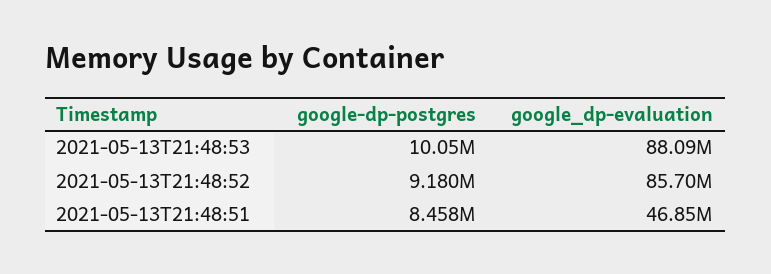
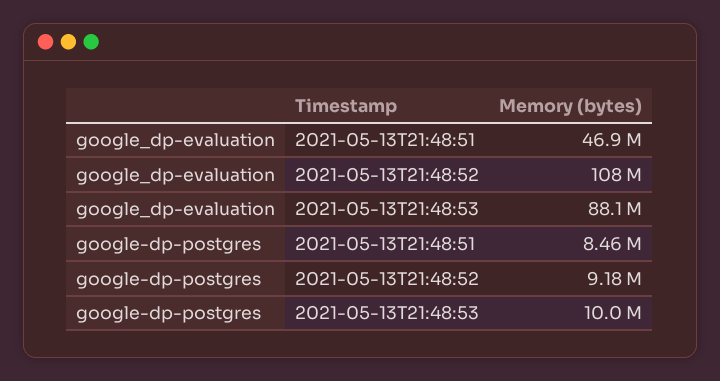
  {
    "google-dp-postgres": {
      "2021-05-13T21:48:53": 10050000,
      "2021-05-13T21:48:52": 9180000,
      "2021-05-13T21:48:51": 8458000
    },
    "google_dp-evaluation": {
      "2021-05-13T21:48:53": 88090000,
-     "2021-05-13T21:48:52": 85700000,
+     "2021-05-13T21:48:52": 108000000,
      "2021-05-13T21:48:51": 46850000
    }
  }

